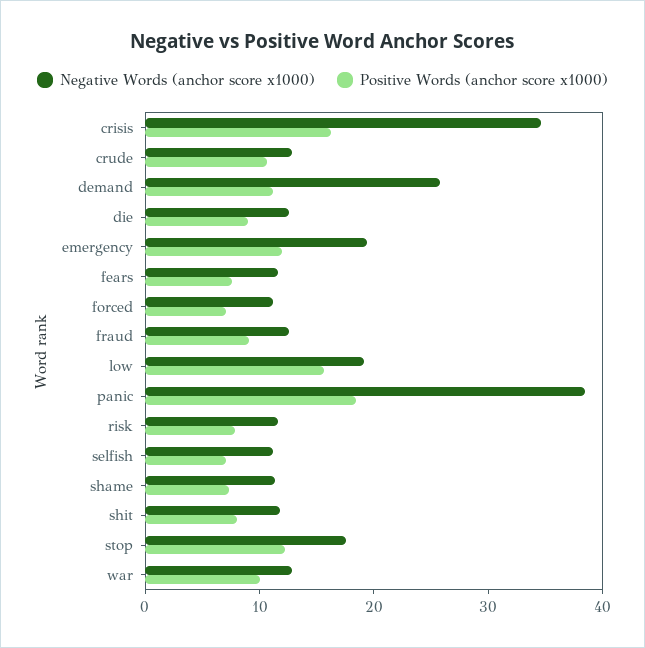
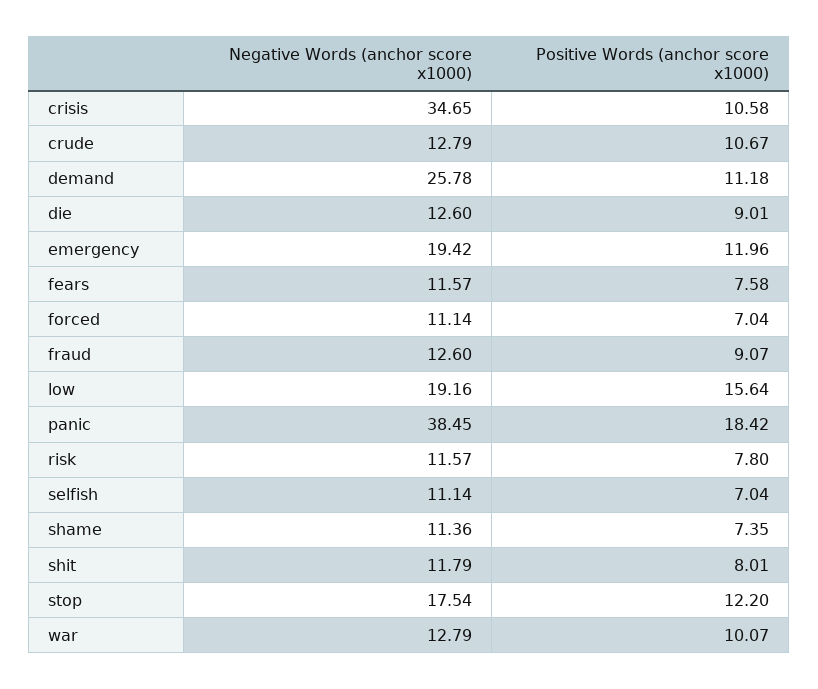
  {
    "Negative Words (anchor score x1000)": {
      "crisis": 34.65,
      "crude": 12.79,
      "demand": 25.78,
      "die": 12.6,
      "emergency": 19.42,
      "fears": 11.57,
      "forced": 11.14,
      "fraud": 12.6,
      "low": 19.16,
      "panic": 38.45,
      "risk": 11.57,
      "selfish": 11.14,
      "shame": 11.36,
      "shit": 11.79,
      "stop": 17.54,
      "war": 12.79
    },
    "Positive Words (anchor score x1000)": {
-     "crisis": 16,
+     "crisis": 10.58,
      "crude": 10.67,
      "demand": 11.18,
      "die": 9.01,
      "emergency": 11.96,
      "fears": 7.58,
      "forced": 7.04,
      "fraud": 9.07,
      "low": 15.64,
      "panic": 18.42,
      "risk": 7.8,
      "selfish": 7.04,
      "shame": 7.35,
      "shit": 8.01,
      "stop": 12.2,
      "war": 10.07
    }
  }

